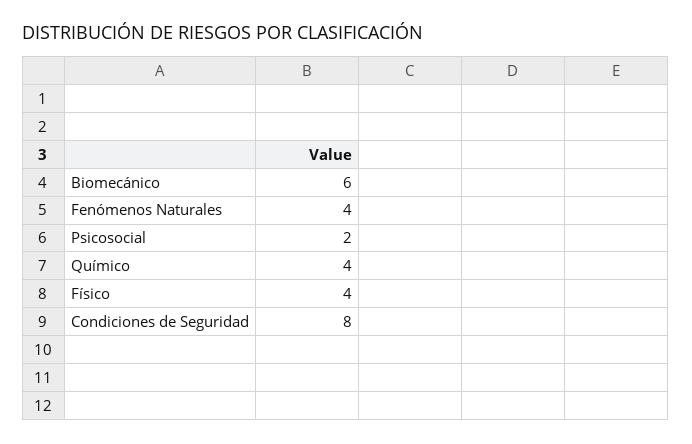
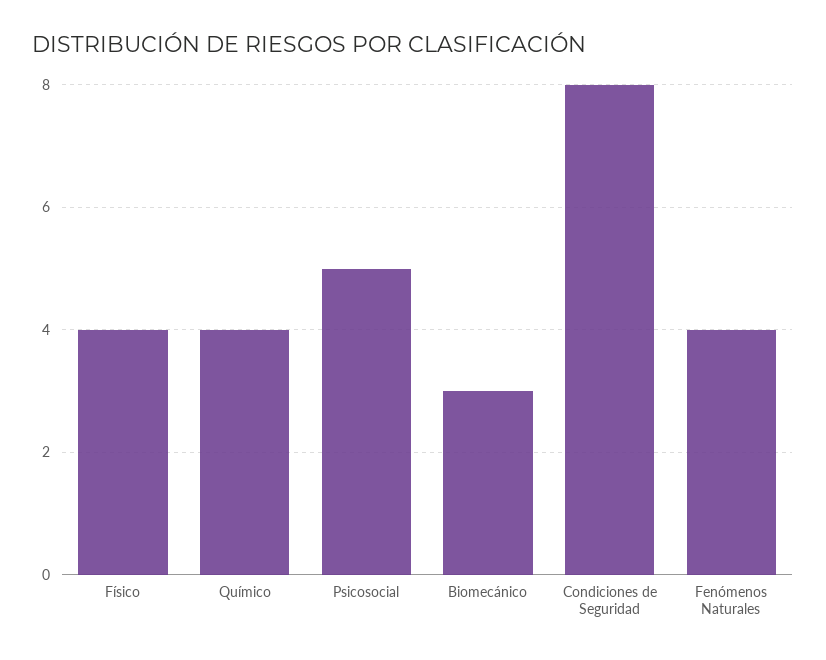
  {
-   "Biomecánico": 6,
+   "Biomecánico": 3,
    "Fenómenos Naturales": 4,
-   "Psicosocial": 2,
+   "Psicosocial": 5,
    "Químico": 4,
    "Físico": 4,
    "Condiciones de Seguridad": 8
  }

